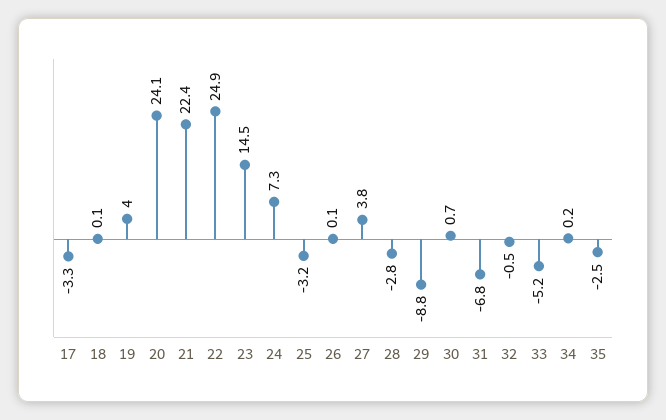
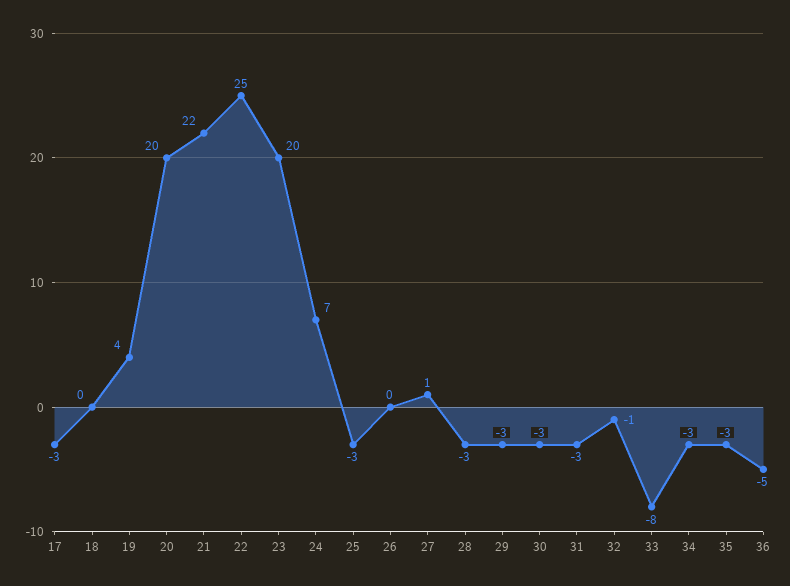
  {
    "17": -3.3,
    "18": 0.1,
    "19": 4,
-   "20": 24.1,
+   "20": 20,
    "21": 22.4,
    "22": 24.9,
-   "23": 14.5,
+   "23": 20,
    "24": 7.3,
    "25": -3.2,
    "26": 0.1,
-   "27": 3.8,
+   "27": 1,
    "28": -2.8,
-   "29": -8.8,
+   "29": -3,
-   "30": 0.7,
+   "30": -3,
-   "31": -6.8,
+   "31": -3,
    "32": -0.5,
-   "33": -5.2,
+   "33": -8,
-   "34": 0.2,
+   "34": -3,
-   "35": -2.5
+   "35": -2.5,
+   "36": -5
  }

